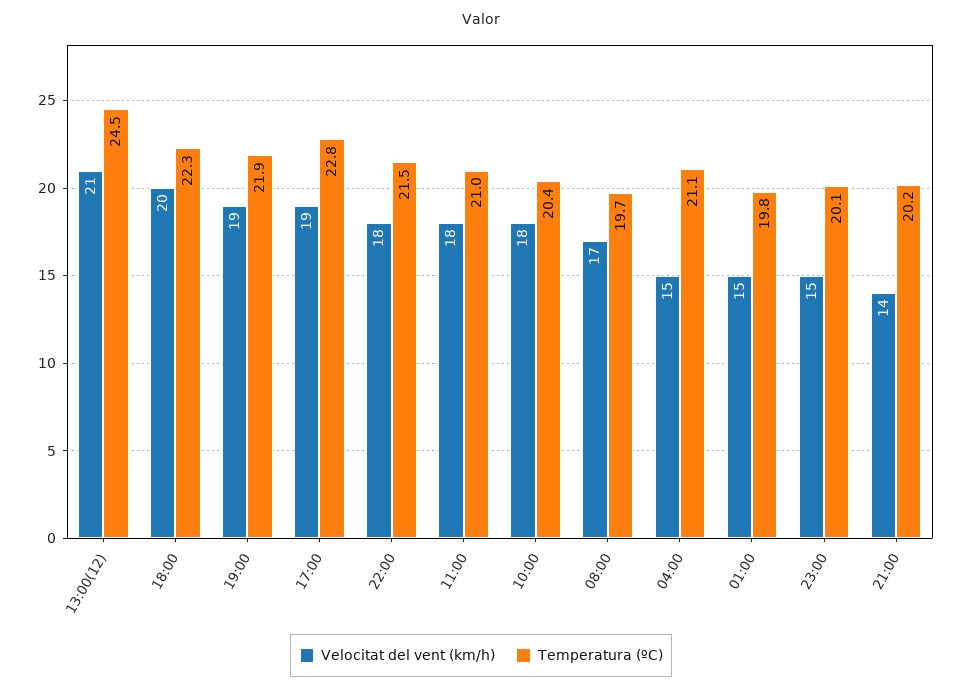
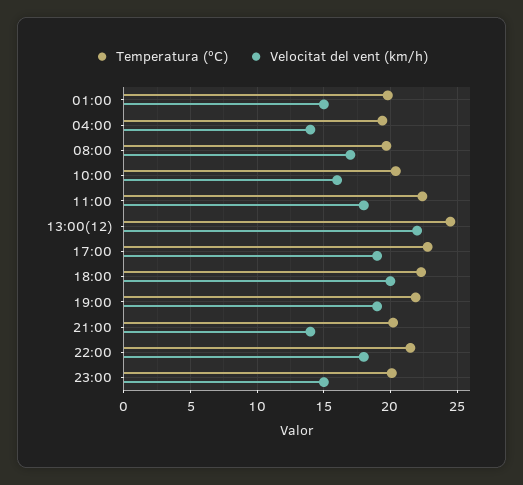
  {
    "Velocitat del vent (km/h)": {
-     "13:00(12)": 21,
+     "13:00(12)": 22,
      "18:00": 20,
      "19:00": 19,
      "17:00": 19,
      "22:00": 18,
      "11:00": 18,
-     "10:00": 18,
+     "10:00": 16,
      "08:00": 17,
-     "04:00": 15,
+     "04:00": 14,
      "01:00": 15,
      "23:00": 15,
      "21:00": 14
    },
    "Temperatura (ºC)": {
      "13:00(12)": 24.5,
      "18:00": 22.3,
      "19:00": 21.9,
      "17:00": 22.8,
      "22:00": 21.5,
-     "11:00": 21,
+     "11:00": 22.5,
      "10:00": 20.4,
      "08:00": 19.7,
-     "04:00": 21.1,
+     "04:00": 19.5,
      "01:00": 19.8,
      "23:00": 20.1,
      "21:00": 20.2
    }
  }

